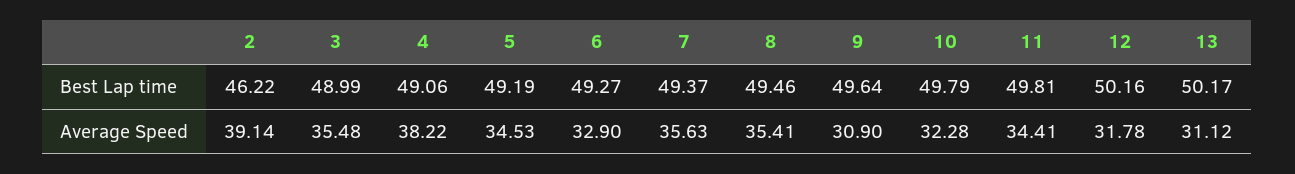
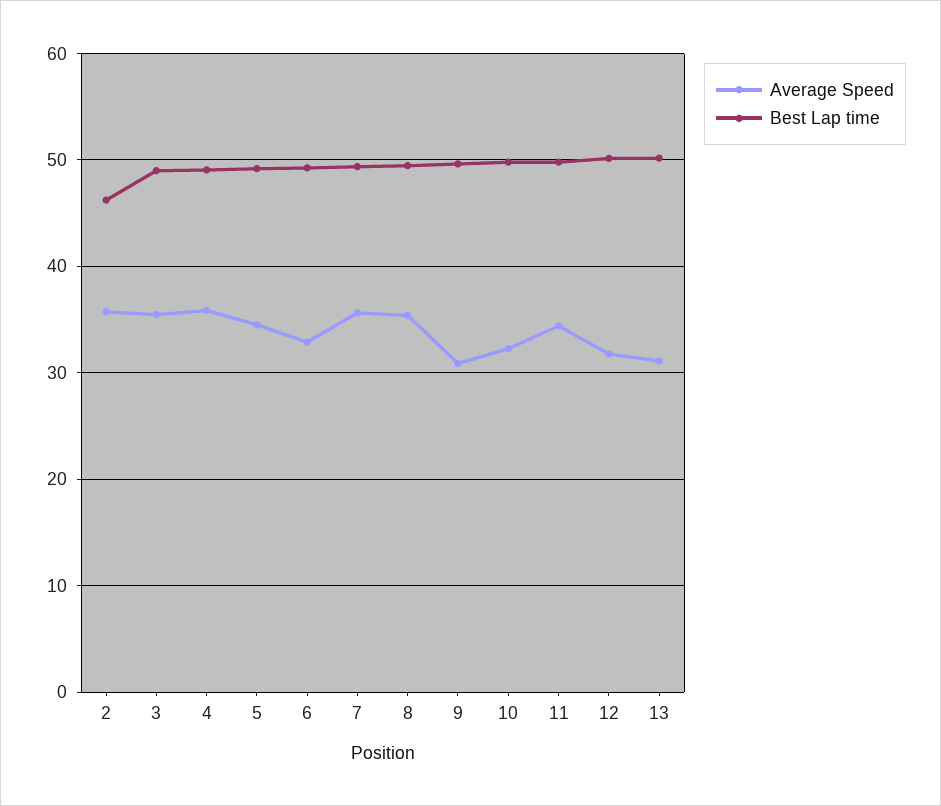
  {
    "Best Lap time": {
      "2": 46.22,
      "3": 48.99,
      "4": 49.06,
      "5": 49.19,
      "6": 49.27,
      "7": 49.37,
      "8": 49.46,
      "9": 49.64,
      "10": 49.79,
      "11": 49.81,
      "12": 50.16,
      "13": 50.17
    },
    "Average Speed": {
-     "2": 39.14,
+     "2": 36,
      "3": 35.48,
-     "4": 38.22,
+     "4": 36,
      "5": 34.53,
      "6": 32.9,
      "7": 35.63,
      "8": 35.41,
      "9": 30.9,
      "10": 32.28,
      "11": 34.41,
      "12": 31.78,
      "13": 31.12
    }
  }

